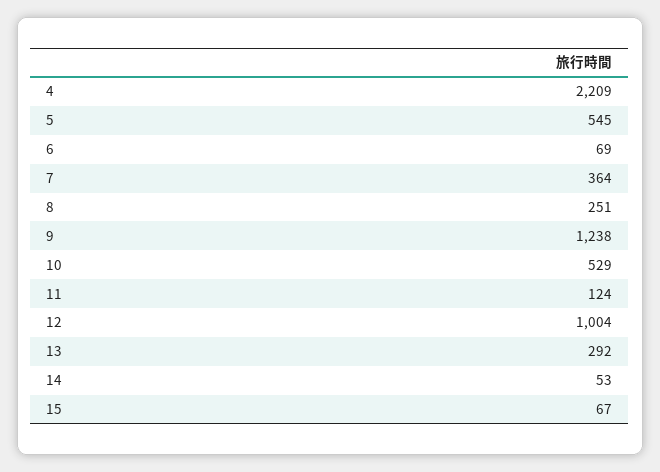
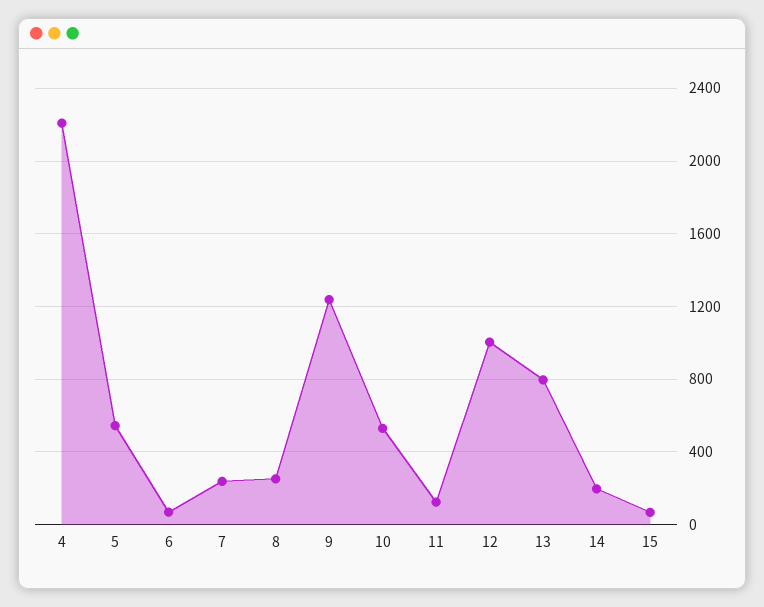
  {
    "4": 2209,
    "5": 545,
    "6": 69,
-   "7": 364,
+   "7": 250,
    "8": 251,
    "9": 1238,
    "10": 529,
    "11": 124,
    "12": 1004,
-   "13": 292,
+   "13": 800,
-   "14": 53,
+   "14": 200,
    "15": 67
  }

